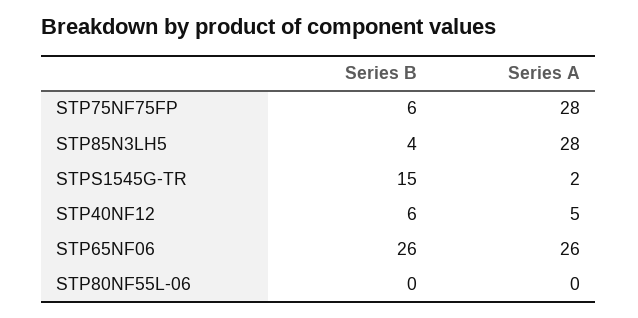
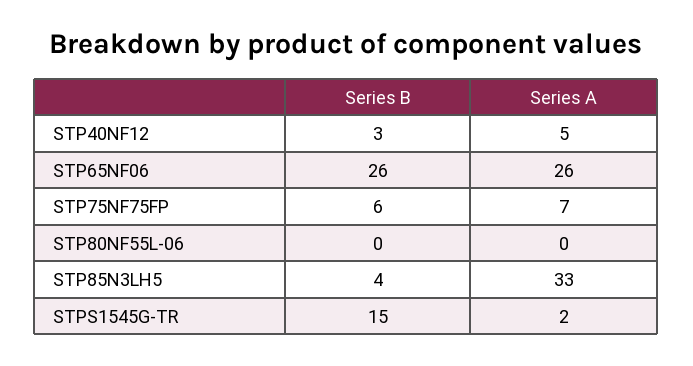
  {
    "Series B": {
      "STP75NF75FP": 6,
      "STP85N3LH5": 4,
      "STPS1545G-TR": 15,
-     "STP40NF12": 6,
+     "STP40NF12": 3,
      "STP65NF06": 26,
      "STP80NF55L-06": 0
    },
    "Series A": {
-     "STP75NF75FP": 28,
+     "STP75NF75FP": 7,
-     "STP85N3LH5": 28,
+     "STP85N3LH5": 33,
      "STPS1545G-TR": 2,
      "STP40NF12": 5,
      "STP65NF06": 26,
      "STP80NF55L-06": 0
    }
  }

